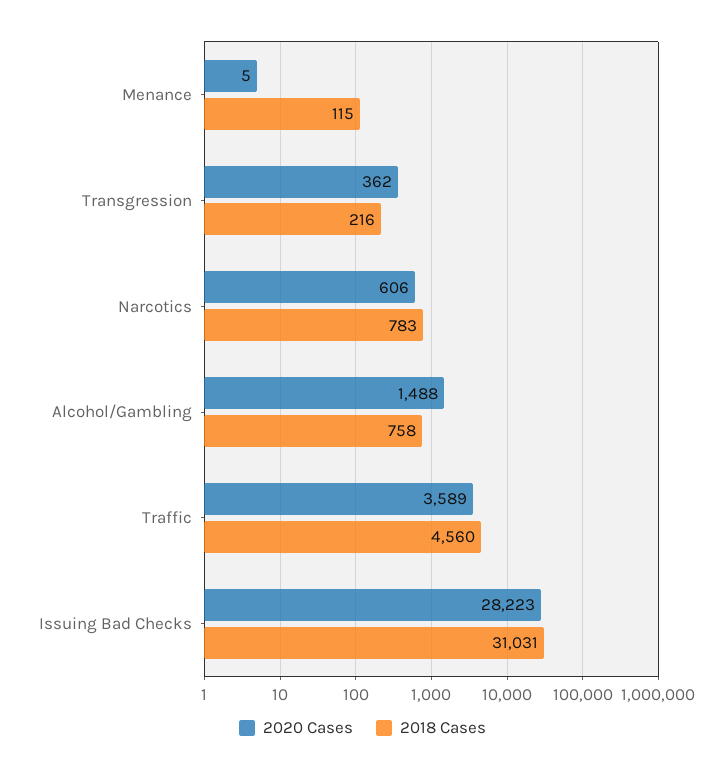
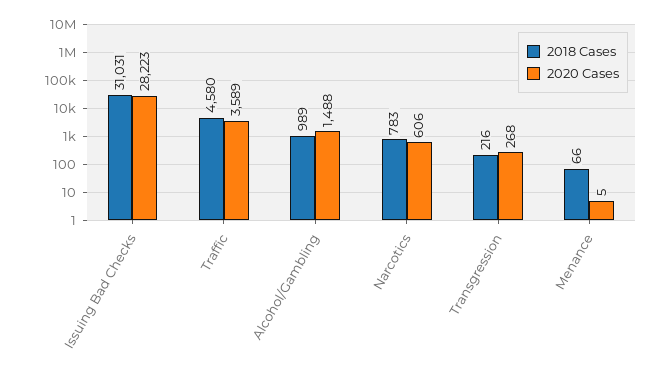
  {
    "2020 Cases": {
      "Menance": 5,
-     "Transgression": 362,
+     "Transgression": 268,
      "Narcotics": 606,
      "Alcohol/Gambling": 1488,
      "Traffic": 3589,
      "Issuing Bad Checks": 28223
    },
    "2018 Cases": {
-     "Menance": 115,
+     "Menance": 66,
      "Transgression": 216,
      "Narcotics": 783,
-     "Alcohol/Gambling": 758,
+     "Alcohol/Gambling": 989,
-     "Traffic": 4560,
+     "Traffic": 4580,
      "Issuing Bad Checks": 31031
    }
  }

